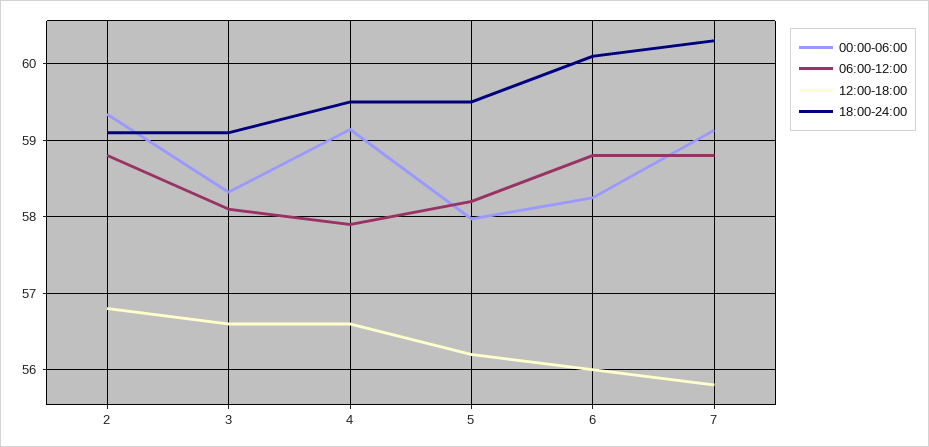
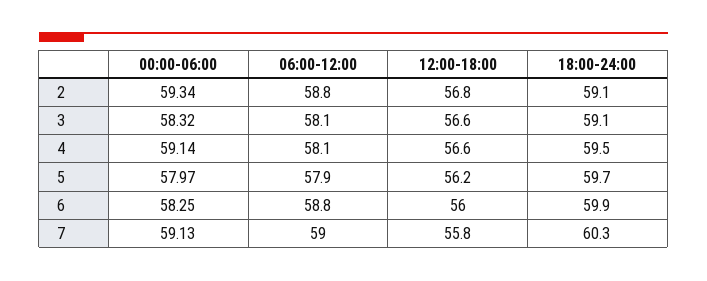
  {
    "00:00-06:00": {
      "2": 59.34,
      "3": 58.32,
      "4": 59.14,
      "5": 57.97,
      "6": 58.25,
      "7": 59.13
    },
    "06:00-12:00": {
      "2": 58.8,
      "3": 58.1,
-     "4": 57.9,
+     "4": 58.1,
-     "5": 58.2,
+     "5": 57.9,
      "6": 58.8,
-     "7": 58.8
+     "7": 59
    },
    "12:00-18:00": {
      "2": 56.8,
      "3": 56.6,
      "4": 56.6,
      "5": 56.2,
      "6": 56,
      "7": 55.8
    },
    "18:00-24:00": {
      "2": 59.1,
      "3": 59.1,
      "4": 59.5,
-     "5": 59.5,
+     "5": 59.7,
-     "6": 60.1,
+     "6": 59.9,
      "7": 60.3
    }
  }

